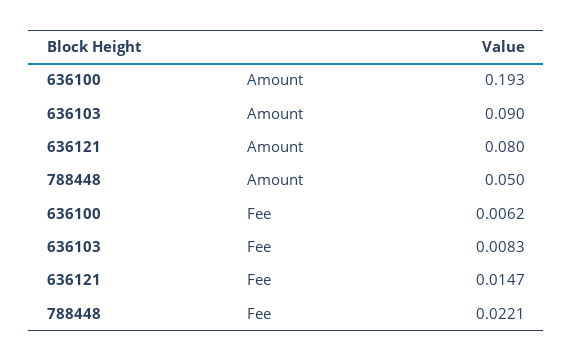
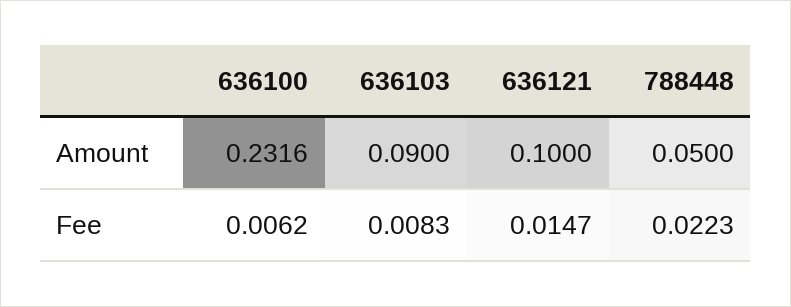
  {
    "636100": {
-     "Amount": 0.193,
+     "Amount": 0.2316,
      "Fee": 0.0062
    },
    "636103": {
      "Amount": 0.09,
      "Fee": 0.0083
    },
    "636121": {
-     "Amount": 0.08,
+     "Amount": 0.1,
      "Fee": 0.0147
    },
    "788448": {
      "Amount": 0.05,
-     "Fee": 0.0221
+     "Fee": 0.0223
    }
  }

